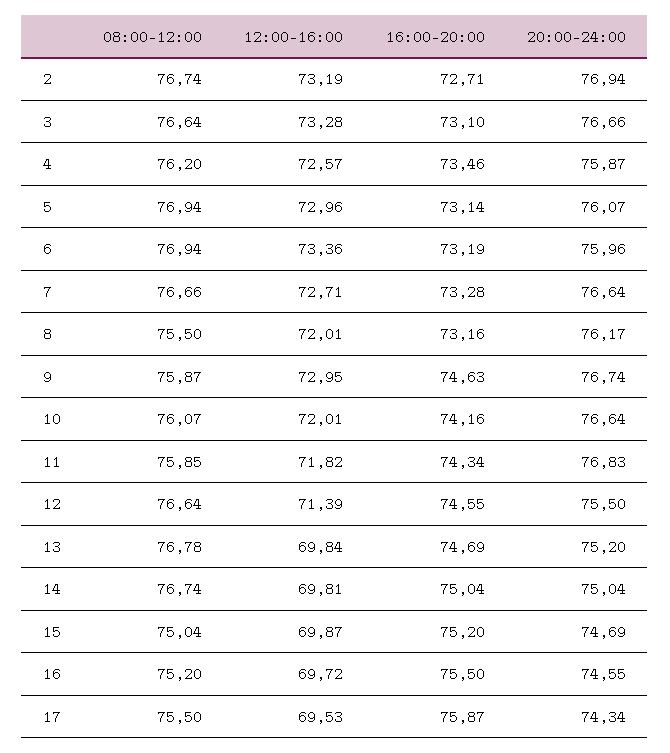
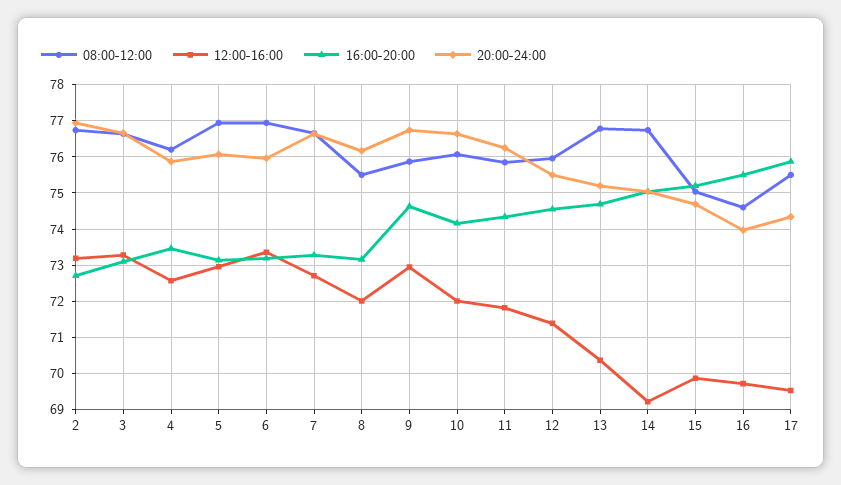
  {
    "08:00-12:00": {
      "2": 76.74,
      "3": 76.64,
      "4": 76.2,
      "5": 76.94,
      "6": 76.94,
      "7": 76.66,
      "8": 75.5,
      "9": 75.87,
      "10": 76.07,
      "11": 75.85,
-     "12": 76.64,
+     "12": 76,
      "13": 76.78,
      "14": 76.74,
      "15": 75.04,
-     "16": 75.2,
+     "16": 74.6,
      "17": 75.5
    },
    "12:00-16:00": {
      "2": 73.19,
      "3": 73.28,
      "4": 72.57,
      "5": 72.96,
      "6": 73.36,
      "7": 72.71,
      "8": 72.01,
      "9": 72.95,
      "10": 72.01,
      "11": 71.82,
      "12": 71.39,
-     "13": 69.84,
+     "13": 70.4,
-     "14": 69.81,
+     "14": 69.2,
      "15": 69.87,
      "16": 69.72,
      "17": 69.53
    },
    "16:00-20:00": {
      "2": 72.71,
      "3": 73.1,
      "4": 73.46,
      "5": 73.14,
      "6": 73.19,
      "7": 73.28,
      "8": 73.16,
      "9": 74.63,
      "10": 74.16,
      "11": 74.34,
      "12": 74.55,
      "13": 74.69,
      "14": 75.04,
      "15": 75.2,
      "16": 75.5,
      "17": 75.87
    },
    "20:00-24:00": {
      "2": 76.94,
      "3": 76.66,
      "4": 75.87,
      "5": 76.07,
      "6": 75.96,
      "7": 76.64,
      "8": 76.17,
      "9": 76.74,
      "10": 76.64,
-     "11": 76.83,
+     "11": 76.2,
      "12": 75.5,
      "13": 75.2,
      "14": 75.04,
      "15": 74.69,
-     "16": 74.55,
+     "16": 74,
      "17": 74.34
    }
  }

